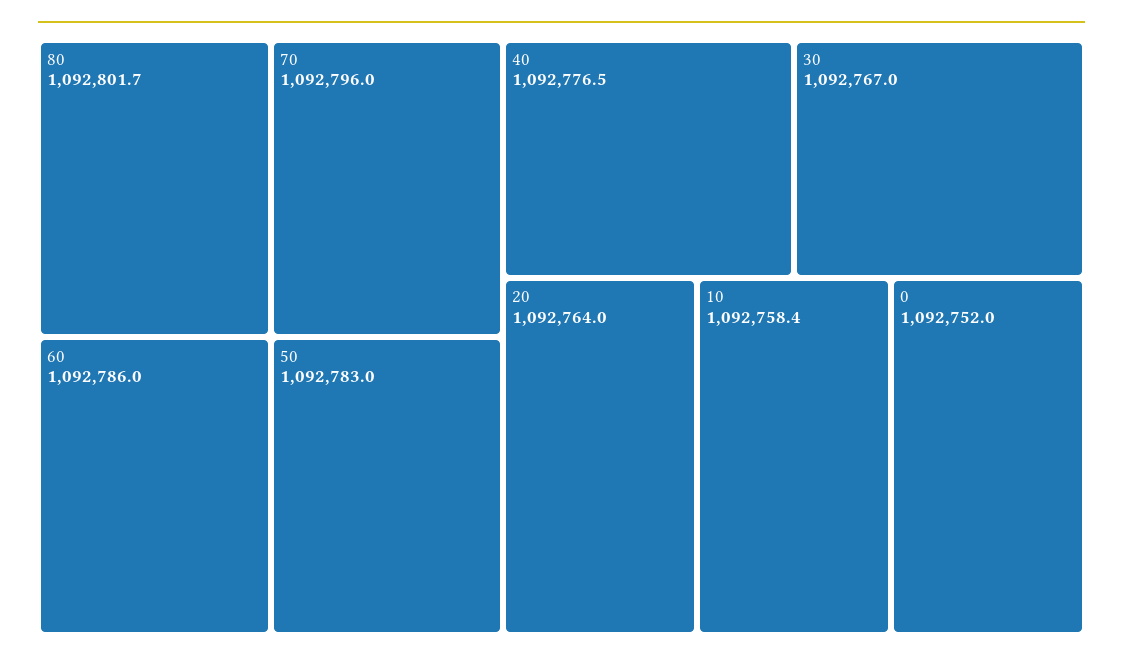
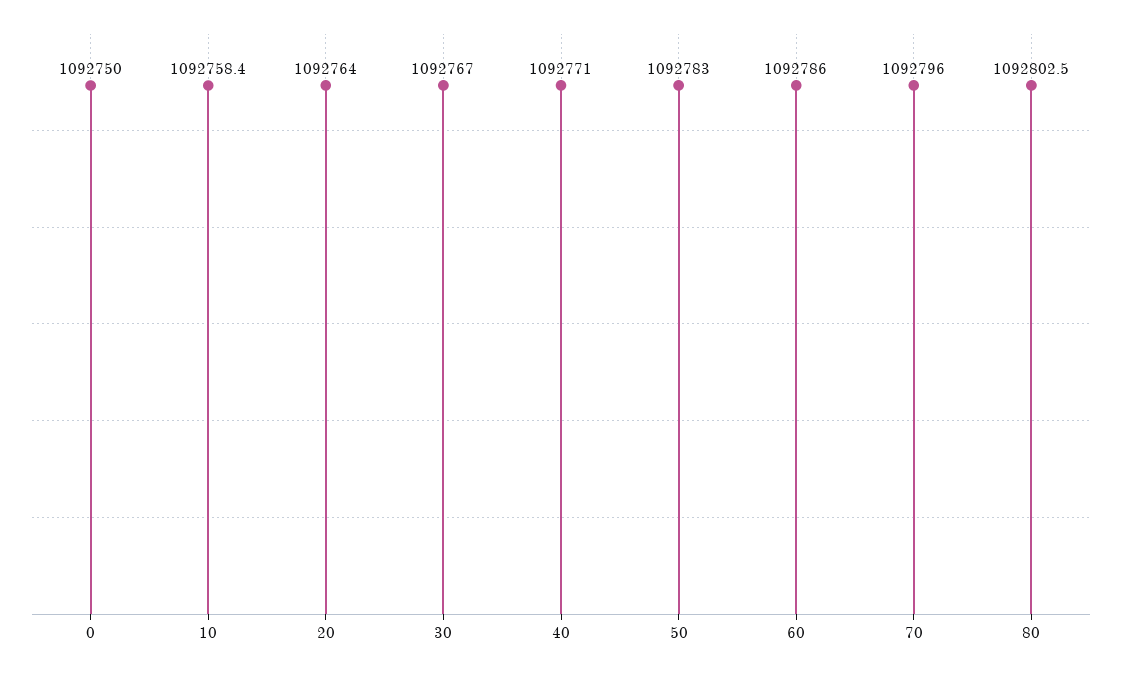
  {
-   "80": 1092801.7,
+   "80": 1092802.5,
    "70": 1092796,
    "60": 1092786,
    "50": 1092783,
-   "40": 1092776.5,
+   "40": 1092771,
    "30": 1092767,
    "20": 1092764,
    "10": 1092758.4,
-   "0": 1092752
+   "0": 1092750
  }

